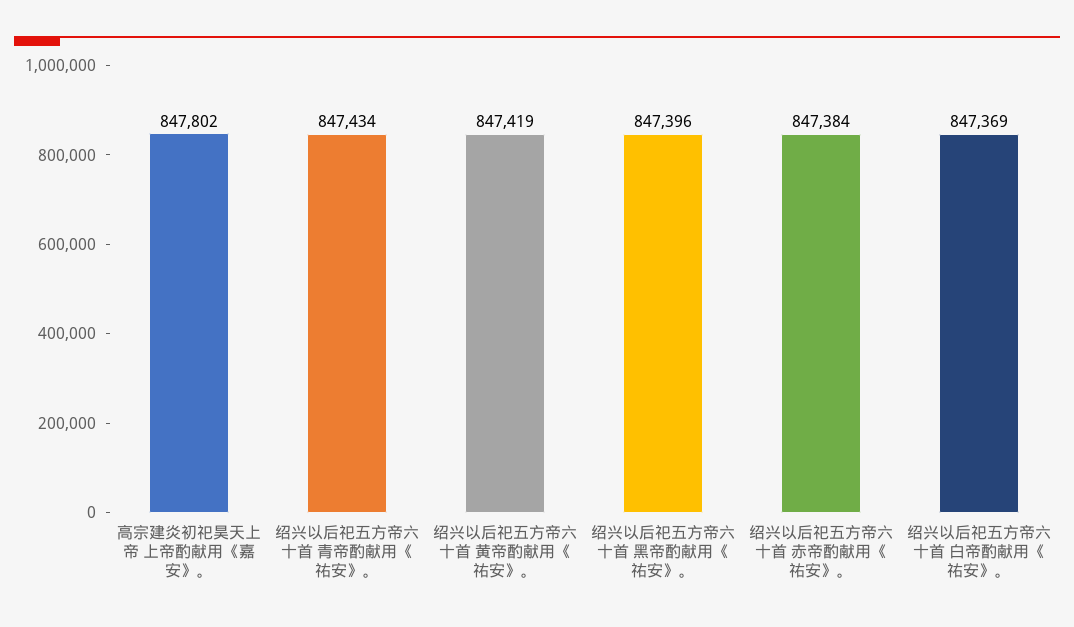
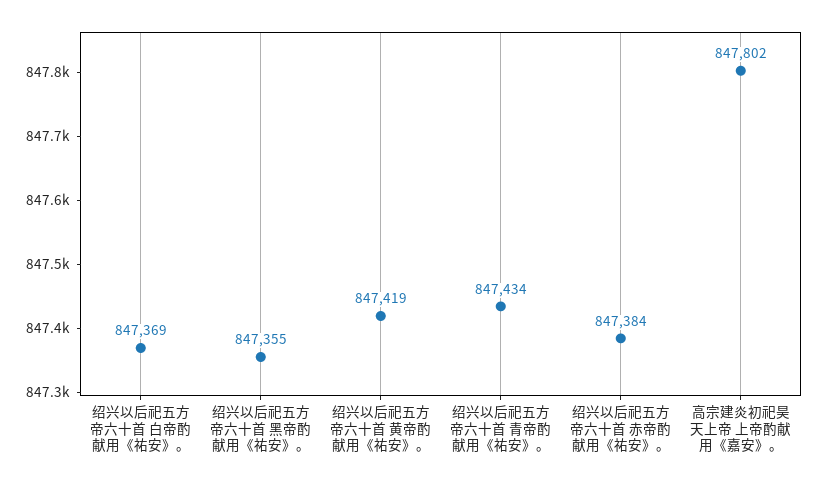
  {
    "高宗建炎初祀昊天上帝 上帝酌献用《嘉安》。": 847802,
    "绍兴以后祀五方帝六十首 青帝酌献用《祐安》。": 847434,
    "绍兴以后祀五方帝六十首 黄帝酌献用《祐安》。": 847419,
-   "绍兴以后祀五方帝六十首 黑帝酌献用《祐安》。": 847396,
+   "绍兴以后祀五方帝六十首 黑帝酌献用《祐安》。": 847355,
    "绍兴以后祀五方帝六十首 赤帝酌献用《祐安》。": 847384,
    "绍兴以后祀五方帝六十首 白帝酌献用《祐安》。": 847369
  }

